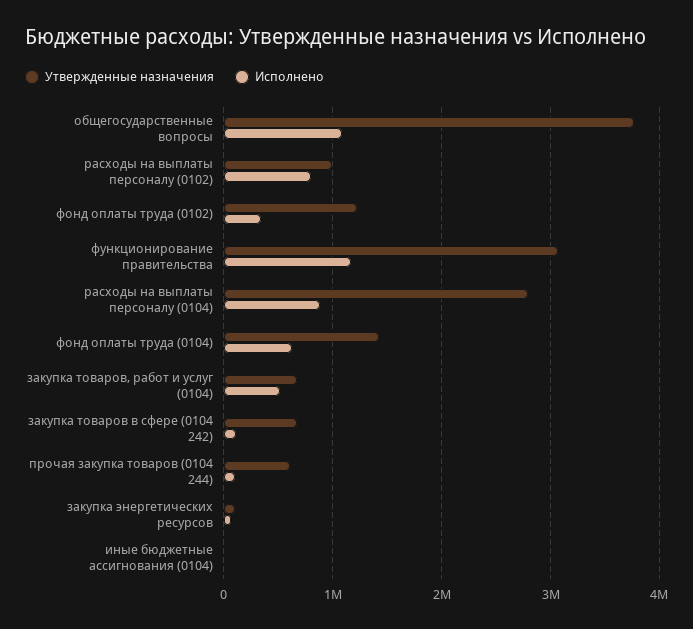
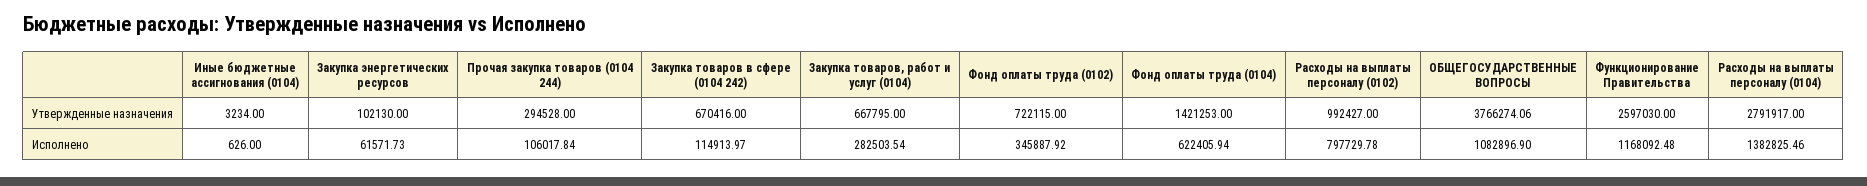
  {
    "Утвержденные назначения": {
      "общегосударственные вопросы": 3766274.06,
      "расходы на выплаты персоналу (0102)": 992427,
-     "фонд оплаты труда (0102)": 1200000,
+     "фонд оплаты труда (0102)": 722115,
-     "функционирование правительства": 3100000,
+     "функционирование правительства": 2597030,
      "расходы на выплаты персоналу (0104)": 2791917,
      "фонд оплаты труда (0104)": 1421253,
      "закупка товаров, работ и услуг (0104)": 667795,
      "закупка товаров в сфере (0104 242)": 670416,
-     "прочая закупка товаров (0104 244)": 600000,
+     "прочая закупка товаров (0104 244)": 294528,
      "закупка энергетических ресурсов": 102130,
      "иные бюджетные ассигнования (0104)": 3234
    },
    "Исполнено": {
      "общегосударственные вопросы": 1082896.9,
      "расходы на выплаты персоналу (0102)": 797729.78,
      "фонд оплаты труда (0102)": 345887.92,
      "функционирование правительства": 1168092.48,
-     "расходы на выплаты персоналу (0104)": 900000,
+     "расходы на выплаты персоналу (0104)": 1382825.46,
      "фонд оплаты труда (0104)": 622405.94,
-     "закупка товаров, работ и услуг (0104)": 500000,
+     "закупка товаров, работ и услуг (0104)": 282503.54,
      "закупка товаров в сфере (0104 242)": 114913.97,
      "прочая закупка товаров (0104 244)": 106017.84,
      "закупка энергетических ресурсов": 61571.73,
      "иные бюджетные ассигнования (0104)": 626
    }
  }

